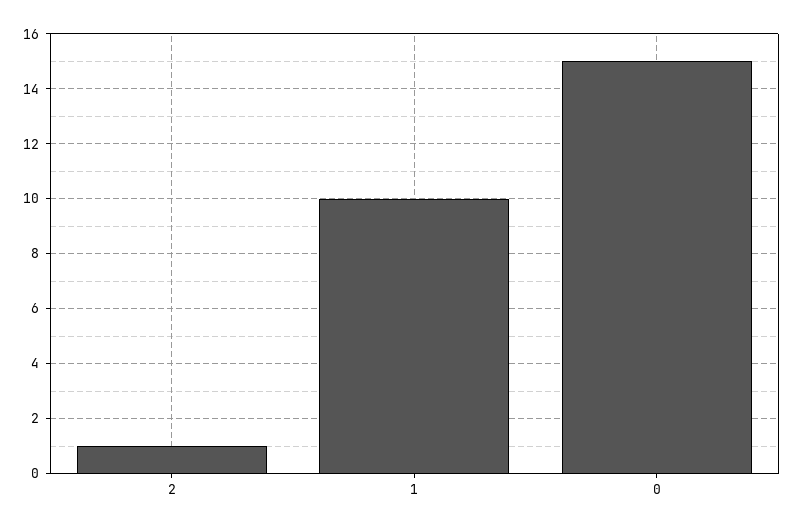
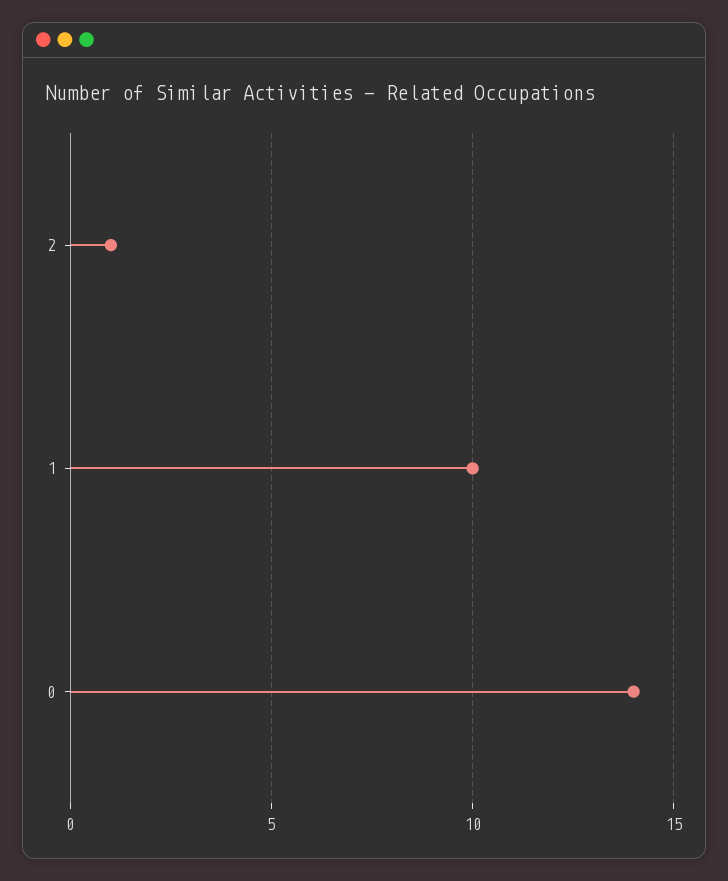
  {
    "2": 1,
    "1": 10,
-   "0": 15
+   "0": 14
  }

